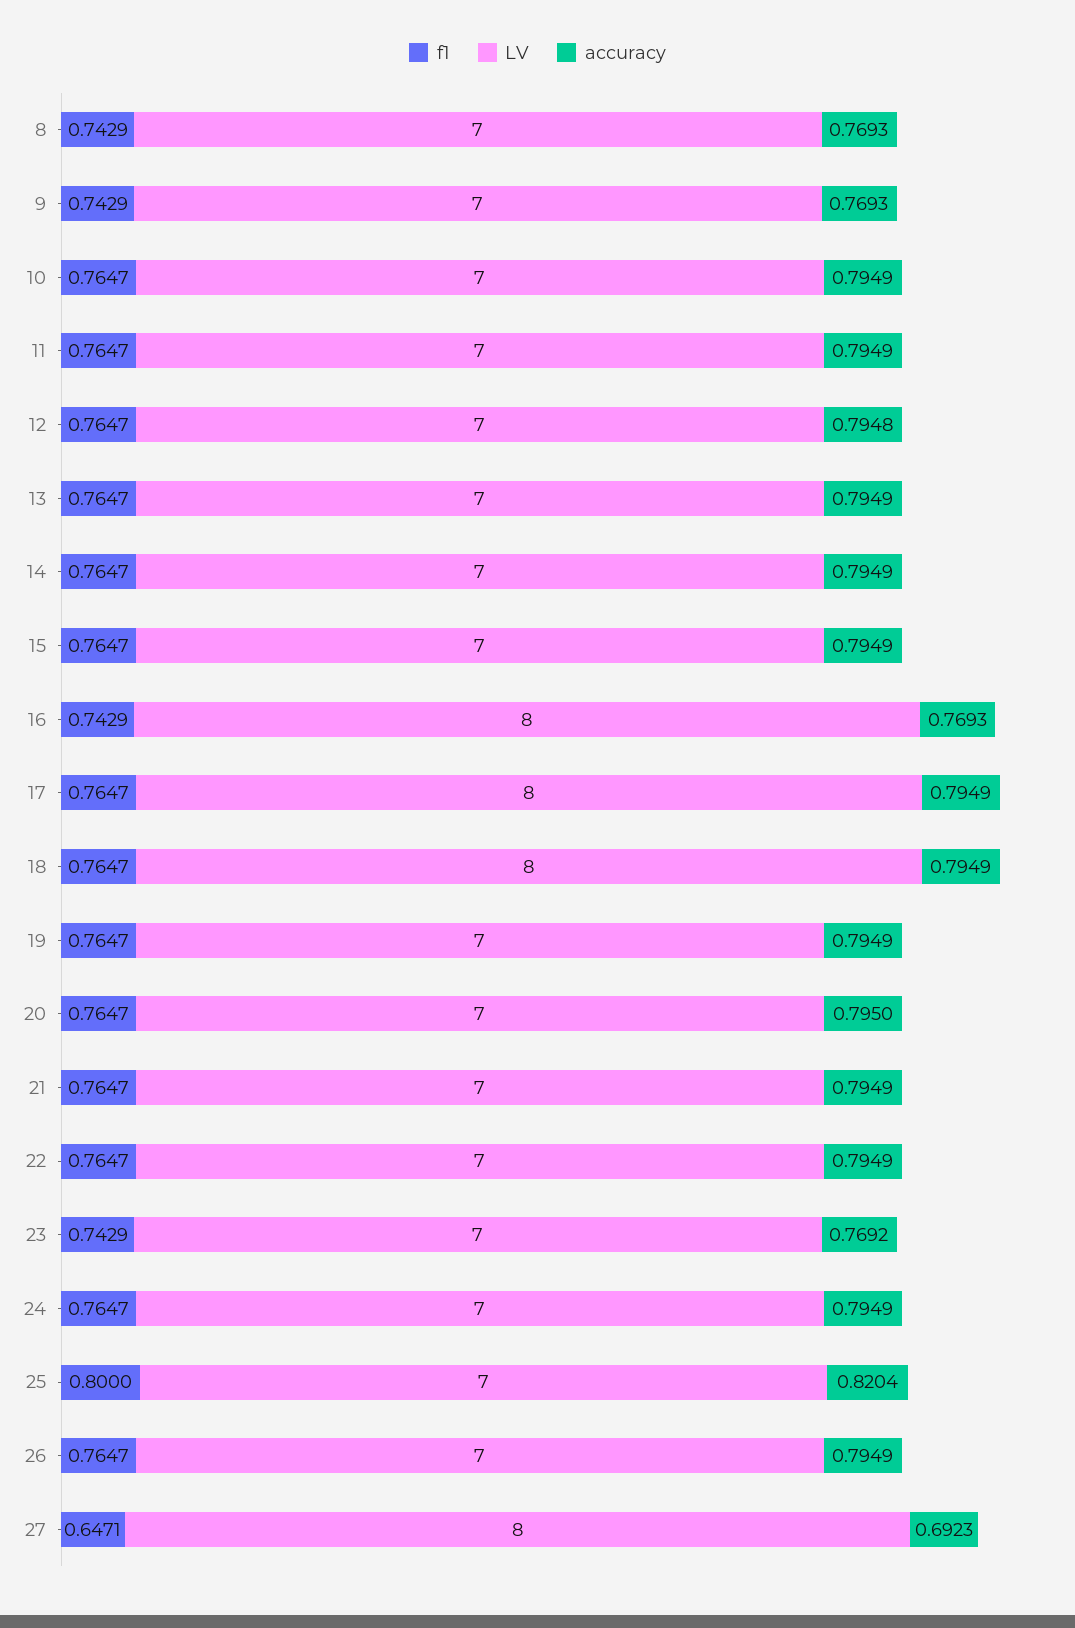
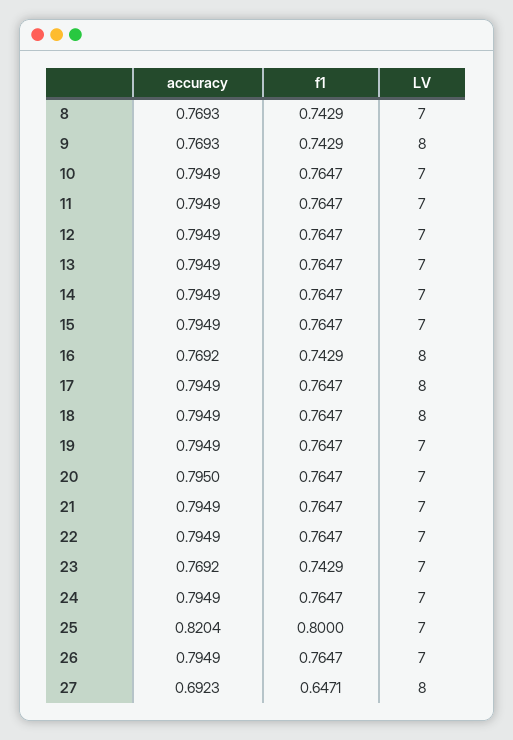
  {
    "f1": {
      "8": 0.7429,
      "9": 0.7429,
      "10": 0.7647,
      "11": 0.7647,
      "12": 0.7647,
      "13": 0.7647,
      "14": 0.7647,
      "15": 0.7647,
      "16": 0.7429,
      "17": 0.7647,
      "18": 0.7647,
      "19": 0.7647,
      "20": 0.7647,
      "21": 0.7647,
      "22": 0.7647,
      "23": 0.7429,
      "24": 0.7647,
      "25": 0.8,
      "26": 0.7647,
      "27": 0.6471
    },
    "LV": {
      "8": 7,
-     "9": 7,
+     "9": 8,
      "10": 7,
      "11": 7,
      "12": 7,
      "13": 7,
      "14": 7,
      "15": 7,
      "16": 8,
      "17": 8,
      "18": 8,
      "19": 7,
      "20": 7,
      "21": 7,
      "22": 7,
      "23": 7,
      "24": 7,
      "25": 7,
      "26": 7,
      "27": 8
    },
    "accuracy": {
      "8": 0.7693,
      "9": 0.7693,
      "10": 0.7949,
      "11": 0.7949,
-     "12": 0.7948,
+     "12": 0.7949,
      "13": 0.7949,
      "14": 0.7949,
      "15": 0.7949,
-     "16": 0.7693,
+     "16": 0.7692,
      "17": 0.7949,
      "18": 0.7949,
      "19": 0.7949,
      "20": 0.795,
      "21": 0.7949,
      "22": 0.7949,
      "23": 0.7692,
      "24": 0.7949,
      "25": 0.8204,
      "26": 0.7949,
      "27": 0.6923
    }
  }

